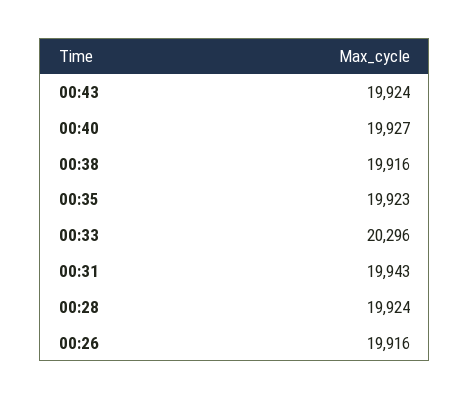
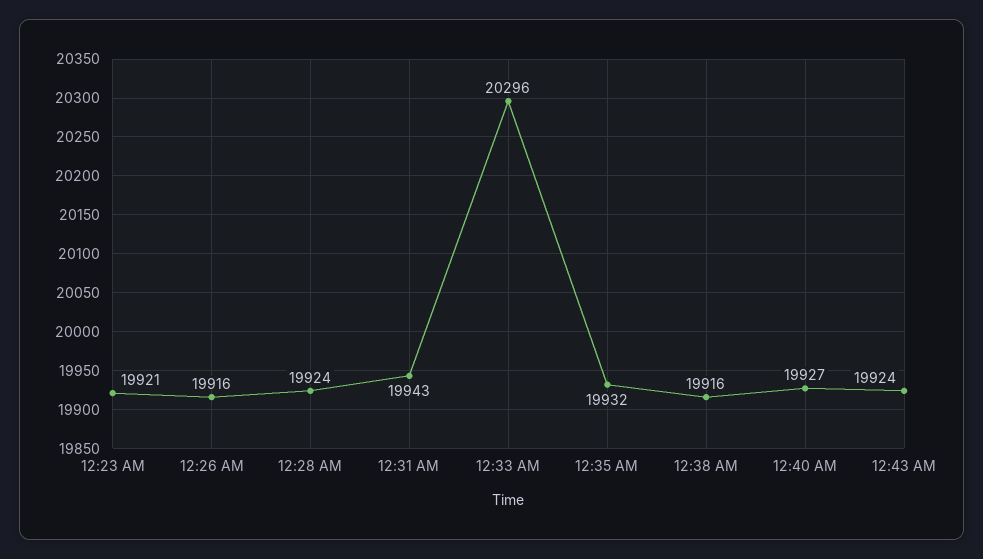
  {
    "00:43": 19924,
    "00:40": 19927,
    "00:38": 19916,
-   "00:35": 19923,
+   "00:35": 19932,
    "00:33": 20296,
    "00:31": 19943,
    "00:28": 19924,
-   "00:26": 19916
+   "00:26": 19916,
+   "12:23 AM": 19921
  }

